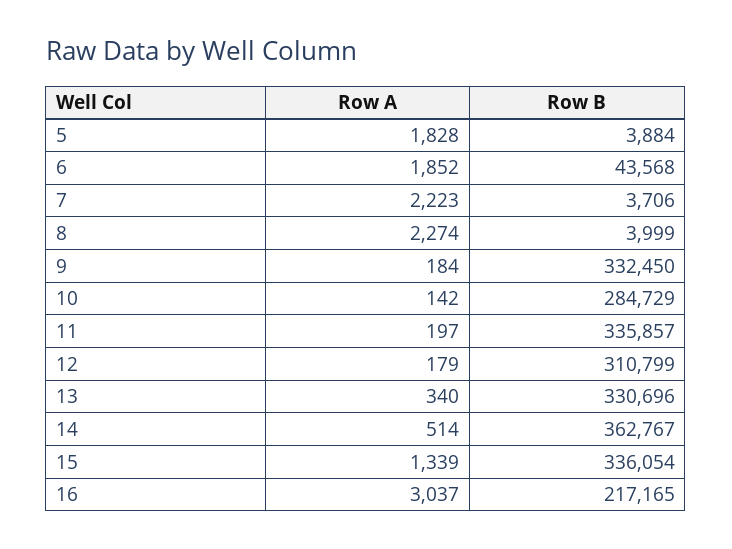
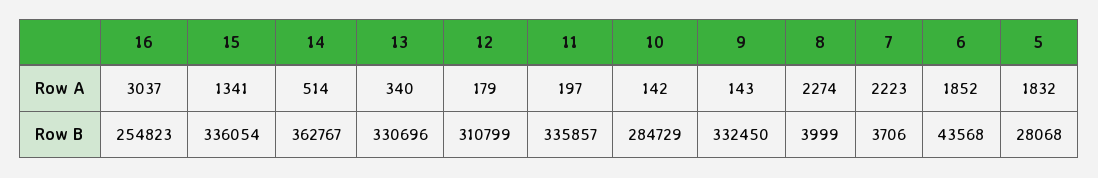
  {
    "Row A": {
-     "5": 1828,
+     "5": 1832,
      "6": 1852,
      "7": 2223,
      "8": 2274,
-     "9": 184,
+     "9": 143,
      "10": 142,
      "11": 197,
      "12": 179,
      "13": 340,
      "14": 514,
-     "15": 1339,
+     "15": 1341,
      "16": 3037
    },
    "Row B": {
-     "5": 3884,
+     "5": 28068,
      "6": 43568,
      "7": 3706,
      "8": 3999,
      "9": 332450,
      "10": 284729,
      "11": 335857,
      "12": 310799,
      "13": 330696,
      "14": 362767,
      "15": 336054,
-     "16": 217165
+     "16": 254823
    }
  }

